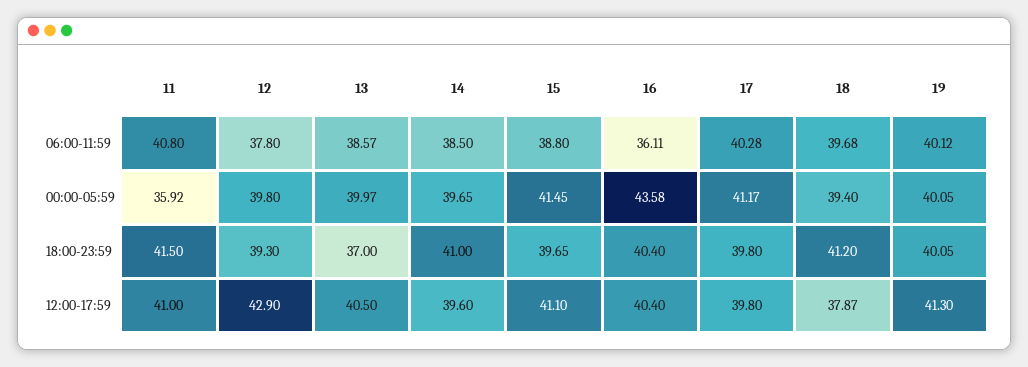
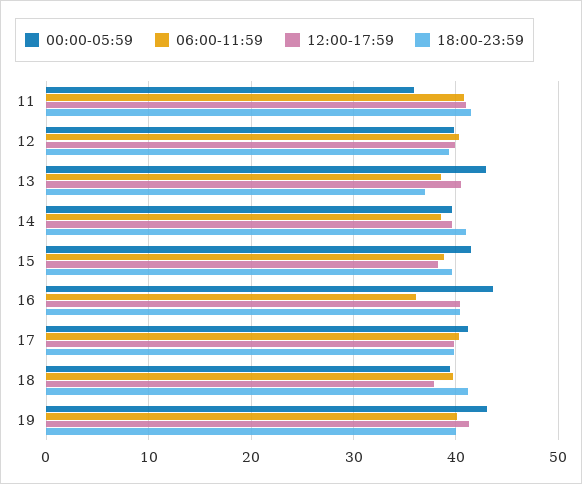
  {
    "06:00-11:59": {
      "11": 40.8,
-     "12": 37.8,
+     "12": 40,
      "13": 38.57,
      "14": 38.5,
      "15": 38.8,
      "16": 36.11,
      "17": 40.28,
      "18": 39.68,
      "19": 40.12
    },
    "00:00-05:59": {
      "11": 35.92,
      "12": 39.8,
-     "13": 39.97,
+     "13": 43,
      "14": 39.65,
      "15": 41.45,
      "16": 43.58,
      "17": 41.17,
      "18": 39.4,
-     "19": 40.05
+     "19": 43
    },
    "18:00-23:59": {
      "11": 41.5,
      "12": 39.3,
      "13": 37,
      "14": 41,
      "15": 39.65,
      "16": 40.4,
      "17": 39.8,
      "18": 41.2,
      "19": 40.05
    },
    "12:00-17:59": {
      "11": 41,
-     "12": 42.9,
+     "12": 40,
      "13": 40.5,
      "14": 39.6,
-     "15": 41.1,
+     "15": 38,
      "16": 40.4,
      "17": 39.8,
      "18": 37.87,
      "19": 41.3
    }
  }

